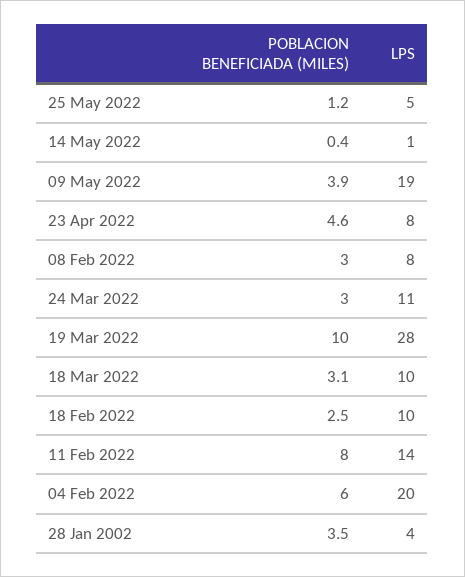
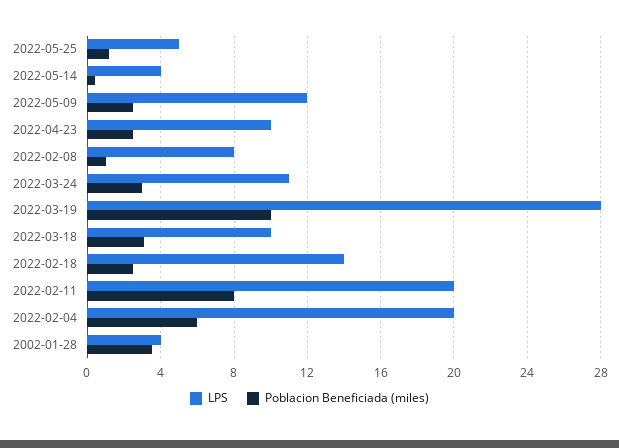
  {
    "POBLACION BENEFICIADA (MILES)": {
      "25 May 2022": 1.2,
      "14 May 2022": 0.4,
-     "09 May 2022": 3.9,
+     "09 May 2022": 2.5,
-     "23 Apr 2022": 4.6,
+     "23 Apr 2022": 2.5,
-     "08 Feb 2022": 3,
+     "08 Feb 2022": 1,
      "24 Mar 2022": 3,
      "19 Mar 2022": 10,
      "18 Mar 2022": 3.1,
      "18 Feb 2022": 2.5,
      "11 Feb 2022": 8,
      "04 Feb 2022": 6,
      "28 Jan 2002": 3.5
    },
    "LPS": {
      "25 May 2022": 5,
-     "14 May 2022": 1,
+     "14 May 2022": 4,
-     "09 May 2022": 19,
+     "09 May 2022": 12,
-     "23 Apr 2022": 8,
+     "23 Apr 2022": 10,
      "08 Feb 2022": 8,
      "24 Mar 2022": 11,
      "19 Mar 2022": 28,
      "18 Mar 2022": 10,
-     "18 Feb 2022": 10,
+     "18 Feb 2022": 14,
-     "11 Feb 2022": 14,
+     "11 Feb 2022": 20,
      "04 Feb 2022": 20,
      "28 Jan 2002": 4
    }
  }

